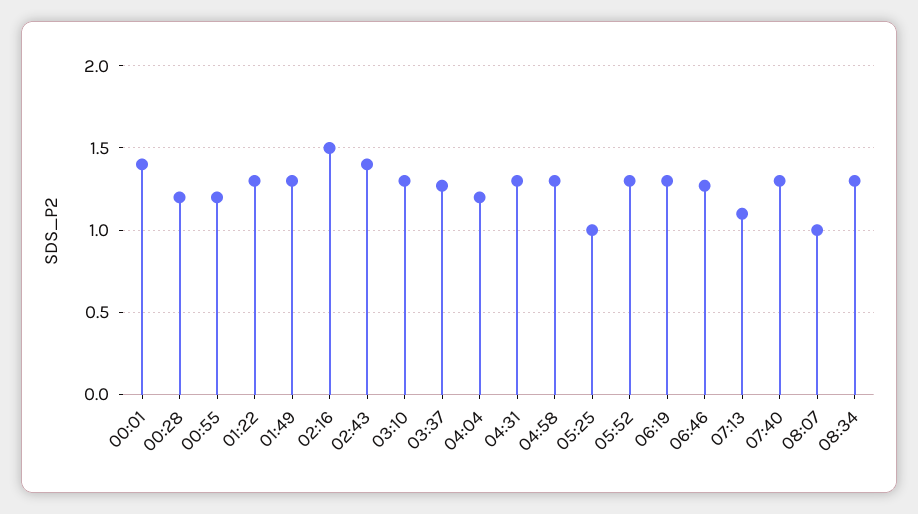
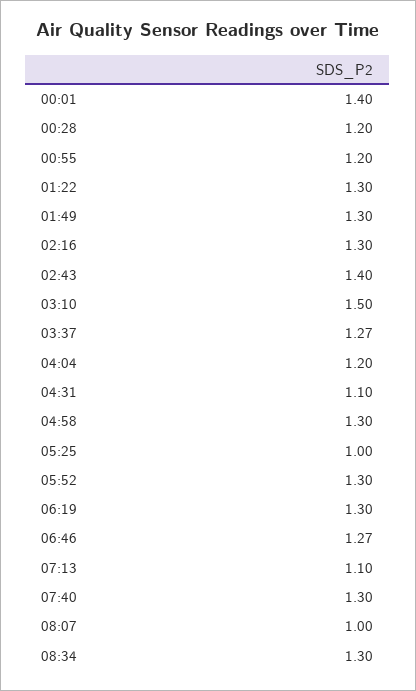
  {
    "00:01": 1.4,
    "00:28": 1.2,
    "00:55": 1.2,
    "01:22": 1.3,
    "01:49": 1.3,
-   "02:16": 1.5,
+   "02:16": 1.3,
    "02:43": 1.4,
-   "03:10": 1.3,
+   "03:10": 1.5,
    "03:37": 1.27,
    "04:04": 1.2,
-   "04:31": 1.3,
+   "04:31": 1.1,
    "04:58": 1.3,
    "05:25": 1,
    "05:52": 1.3,
    "06:19": 1.3,
    "06:46": 1.27,
    "07:13": 1.1,
    "07:40": 1.3,
    "08:07": 1,
    "08:34": 1.3
  }

